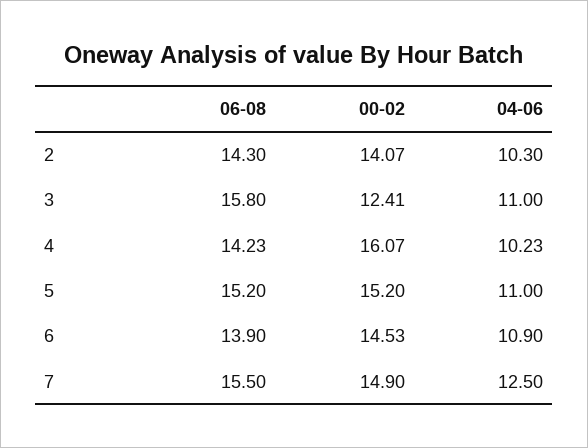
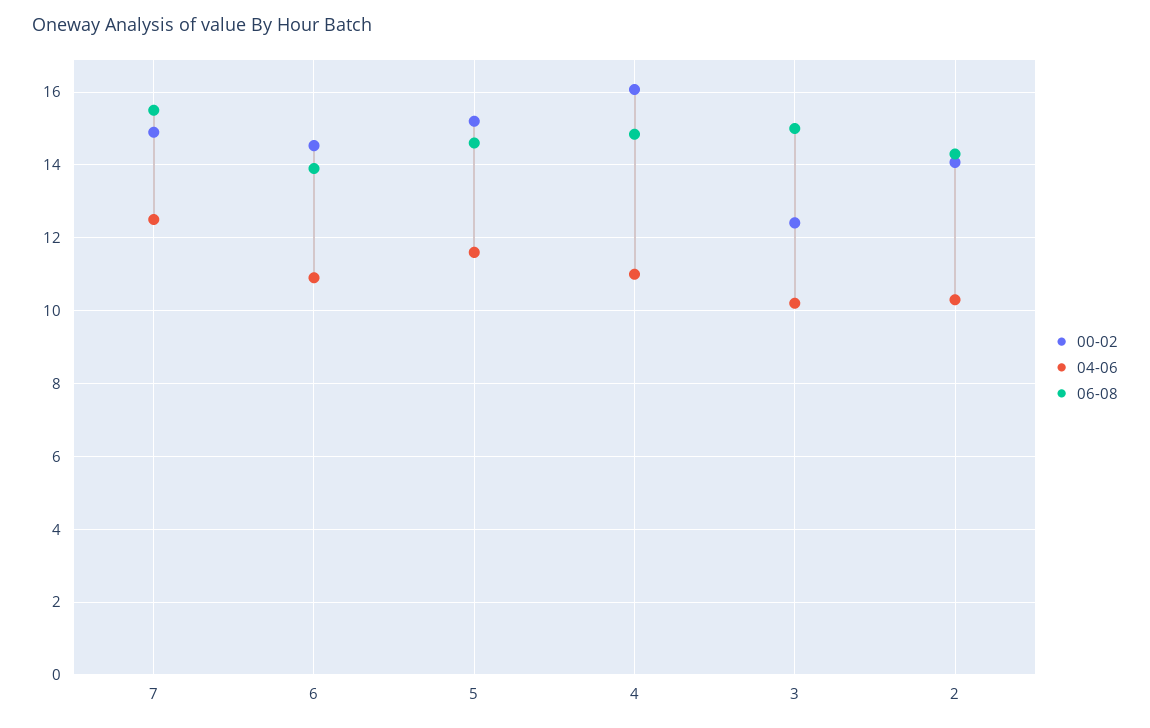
  {
    "06-08": {
      "2": 14.3,
-     "3": 15.8,
+     "3": 15,
-     "4": 14.23,
+     "4": 14.8,
-     "5": 15.2,
+     "5": 14.6,
      "6": 13.9,
      "7": 15.5
    },
    "00-02": {
      "2": 14.07,
      "3": 12.41,
      "4": 16.07,
      "5": 15.2,
      "6": 14.53,
      "7": 14.9
    },
    "04-06": {
      "2": 10.3,
-     "3": 11,
+     "3": 10.2,
-     "4": 10.23,
+     "4": 11,
-     "5": 11,
+     "5": 11.6,
      "6": 10.9,
      "7": 12.5
    }
  }

